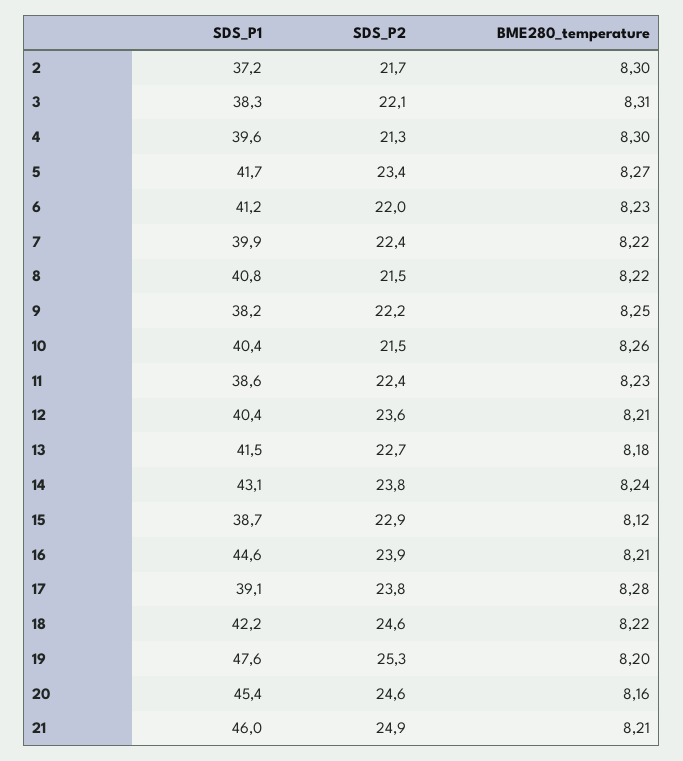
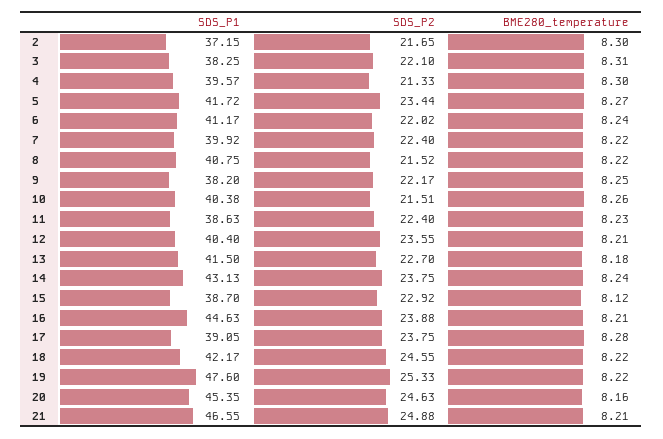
  {
    "SDS_P1": {
      "2": 37.15,
      "3": 38.25,
      "4": 39.57,
      "5": 41.72,
      "6": 41.17,
      "7": 39.92,
      "8": 40.75,
      "9": 38.2,
      "10": 40.38,
      "11": 38.63,
      "12": 40.4,
      "13": 41.5,
      "14": 43.13,
      "15": 38.7,
      "16": 44.63,
      "17": 39.05,
      "18": 42.17,
      "19": 47.6,
      "20": 45.35,
-     "21": 46
+     "21": 46.55
    },
    "SDS_P2": {
      "2": 21.65,
      "3": 22.1,
      "4": 21.33,
      "5": 23.44,
      "6": 22.02,
      "7": 22.4,
      "8": 21.52,
      "9": 22.17,
      "10": 21.51,
      "11": 22.4,
      "12": 23.55,
      "13": 22.7,
      "14": 23.75,
      "15": 22.92,
      "16": 23.88,
      "17": 23.75,
      "18": 24.55,
      "19": 25.33,
      "20": 24.63,
      "21": 24.88
    },
    "BME280_temperature": {
      "2": 8.3,
      "3": 8.31,
      "4": 8.3,
      "5": 8.27,
-     "6": 8.23,
+     "6": 8.24,
      "7": 8.22,
      "8": 8.22,
      "9": 8.25,
      "10": 8.26,
      "11": 8.23,
      "12": 8.21,
      "13": 8.18,
      "14": 8.24,
      "15": 8.12,
      "16": 8.21,
      "17": 8.28,
      "18": 8.22,
-     "19": 8.2,
+     "19": 8.22,
      "20": 8.16,
      "21": 8.21
    }
  }

